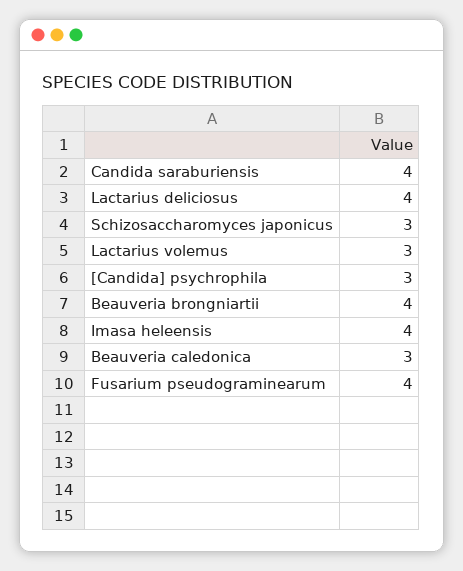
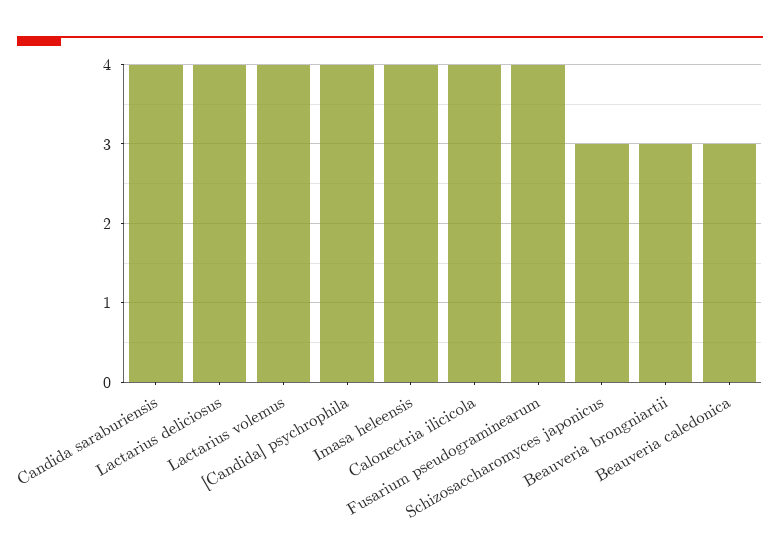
  {
    "Candida saraburiensis": 4,
    "Lactarius deliciosus": 4,
    "Schizosaccharomyces japonicus": 3,
-   "Lactarius volemus": 3,
+   "Lactarius volemus": 4,
-   "[Candida] psychrophila": 3,
+   "[Candida] psychrophila": 4,
-   "Beauveria brongniartii": 4,
+   "Beauveria brongniartii": 3,
    "Imasa heleensis": 4,
    "Beauveria caledonica": 3,
-   "Fusarium pseudograminearum": 4
+   "Fusarium pseudograminearum": 4,
+   "Calonectria ilicicola": 4
  }

